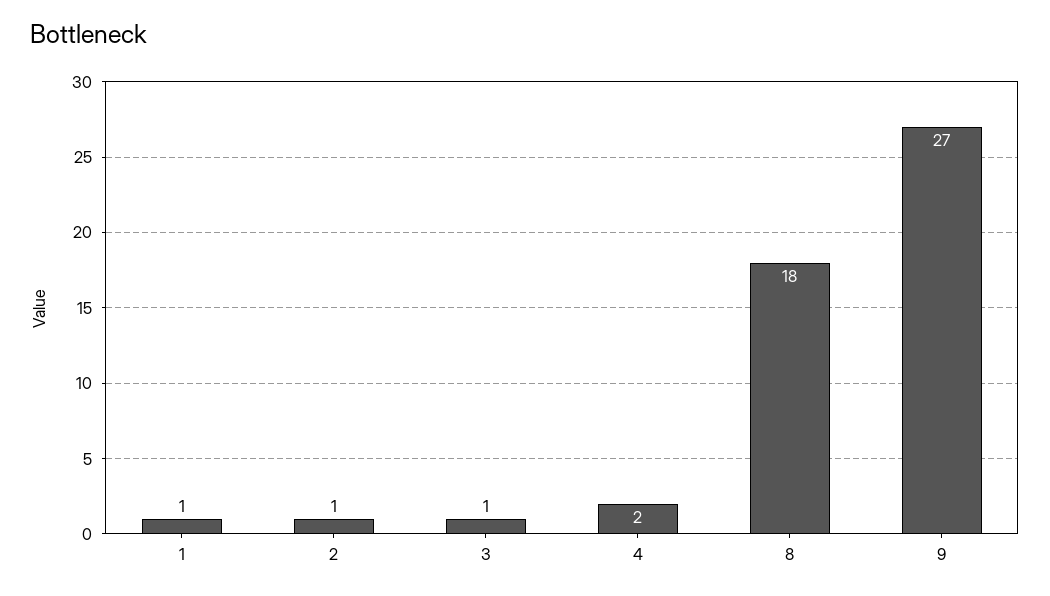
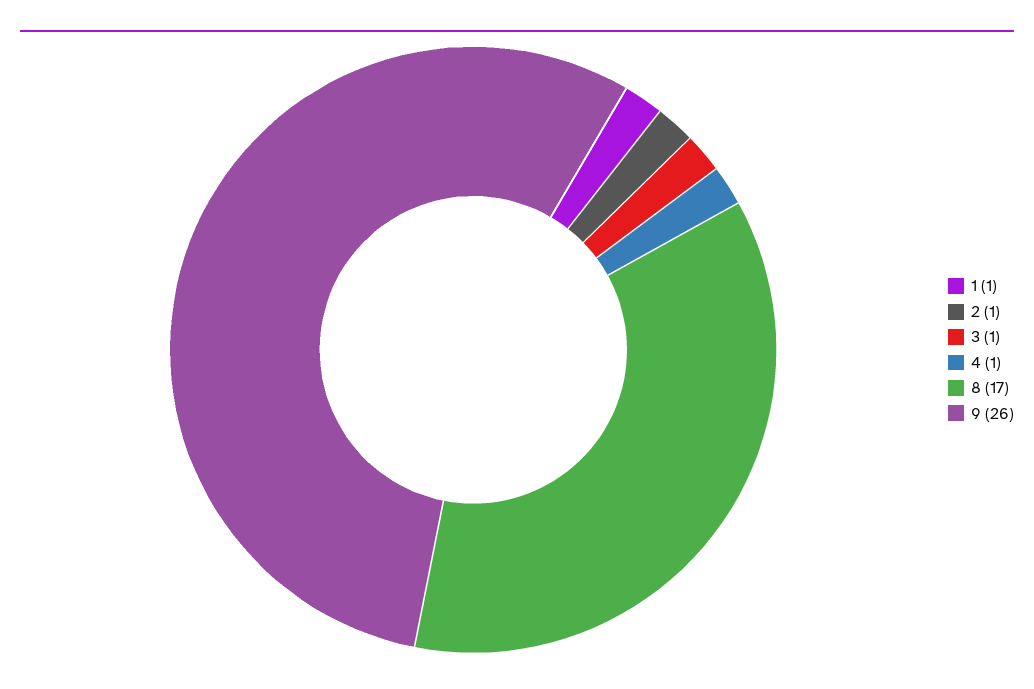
  {
    "1": 1,
    "2": 1,
    "3": 1,
-   "4": 2,
+   "4": 1,
-   "8": 18,
+   "8": 17,
-   "9": 27
+   "9": 26
  }

